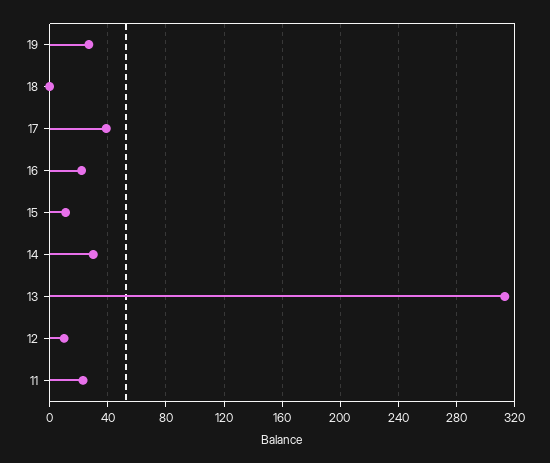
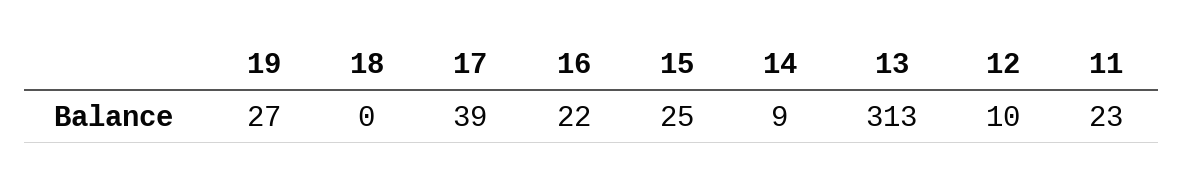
  {
    "19": 27,
    "18": 0,
    "17": 39,
    "16": 22,
-   "15": 10,
+   "15": 25,
-   "14": 30,
+   "14": 9,
    "13": 313,
    "12": 10,
    "11": 23
  }

